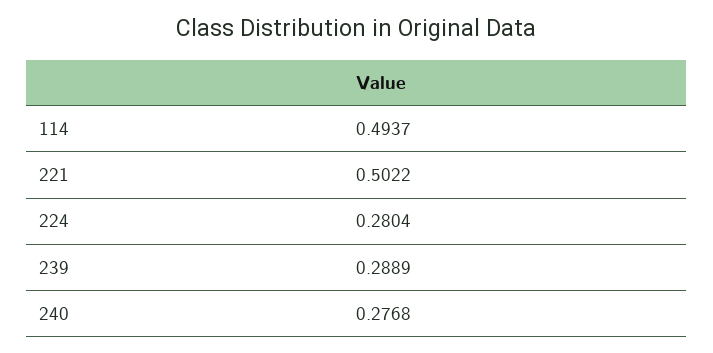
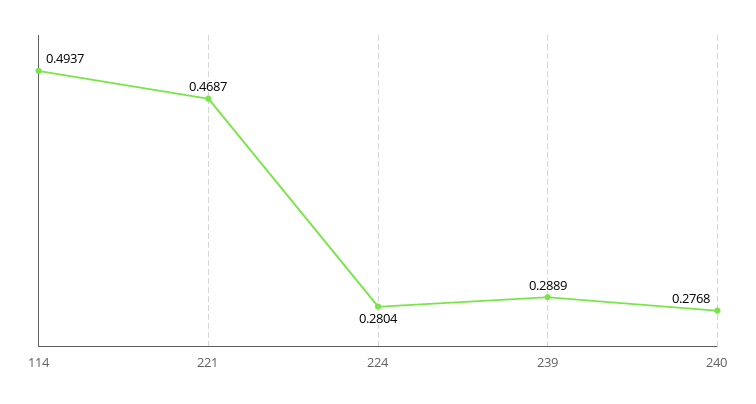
  {
    "114": 0.4937,
-   "221": 0.5022,
+   "221": 0.4687,
    "224": 0.2804,
    "239": 0.2889,
    "240": 0.2768
  }

